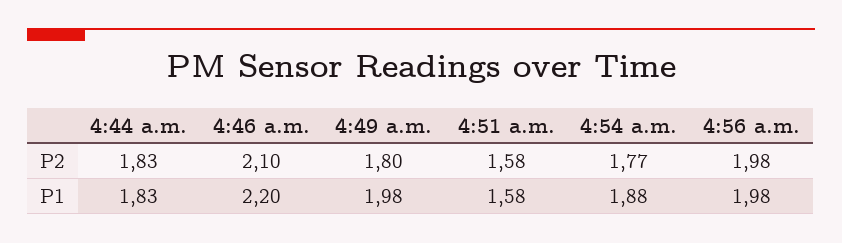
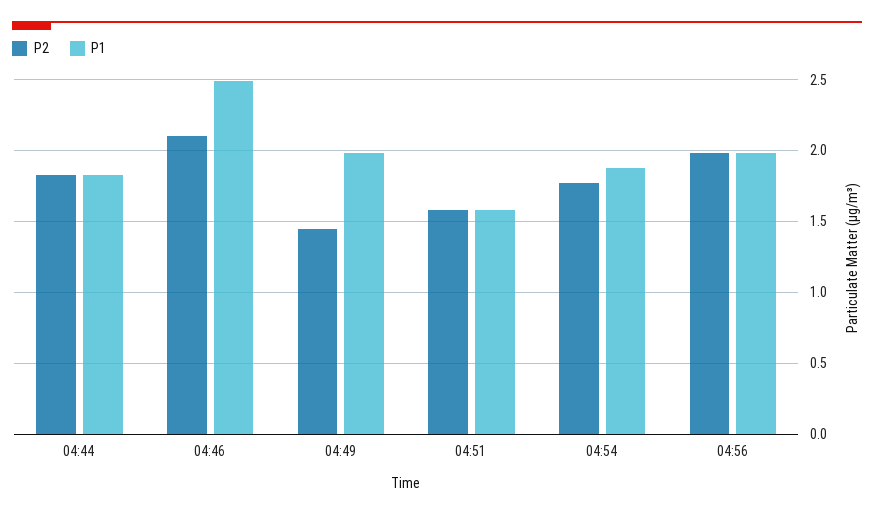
  {
    "P2": {
      "4:44 a.m.": 1.83,
      "4:46 a.m.": 2.1,
-     "4:49 a.m.": 1.8,
+     "4:49 a.m.": 1.45,
      "4:51 a.m.": 1.58,
      "4:54 a.m.": 1.77,
      "4:56 a.m.": 1.98
    },
    "P1": {
      "4:44 a.m.": 1.83,
-     "4:46 a.m.": 2.2,
+     "4:46 a.m.": 2.5,
      "4:49 a.m.": 1.98,
      "4:51 a.m.": 1.58,
      "4:54 a.m.": 1.88,
      "4:56 a.m.": 1.98
    }
  }

